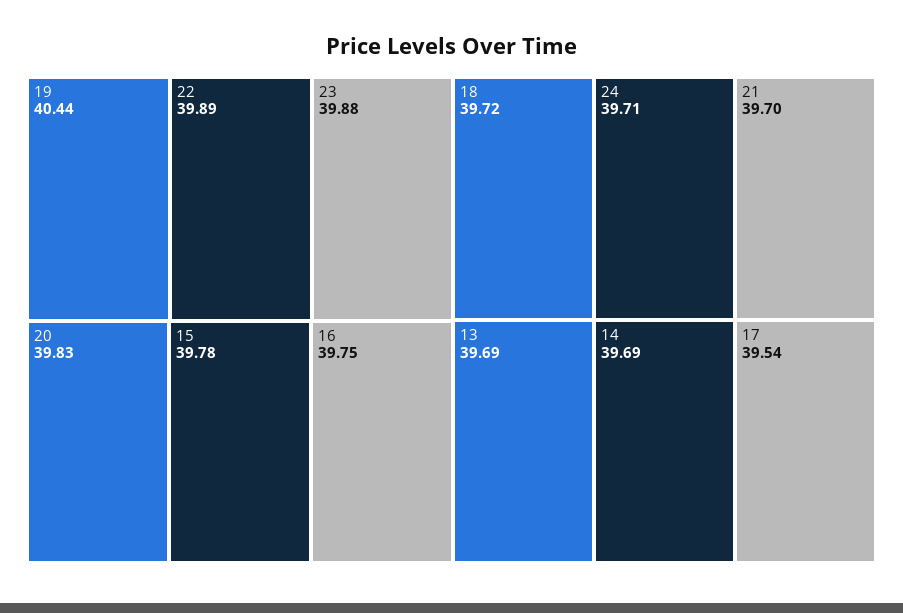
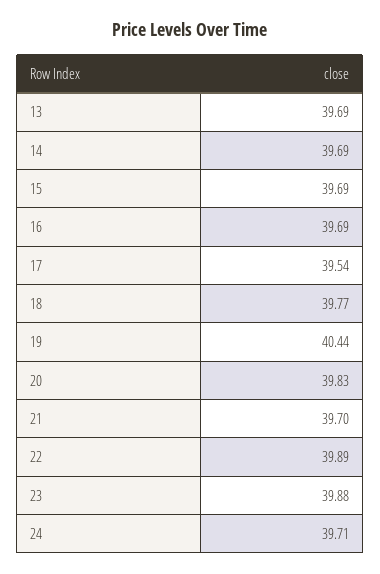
  {
    "19": 40.44,
    "22": 39.89,
    "23": 39.88,
    "20": 39.83,
-   "15": 39.78,
+   "15": 39.69,
-   "16": 39.75,
+   "16": 39.69,
-   "18": 39.72,
+   "18": 39.77,
    "24": 39.71,
    "21": 39.7,
    "13": 39.69,
    "14": 39.69,
    "17": 39.54
  }

